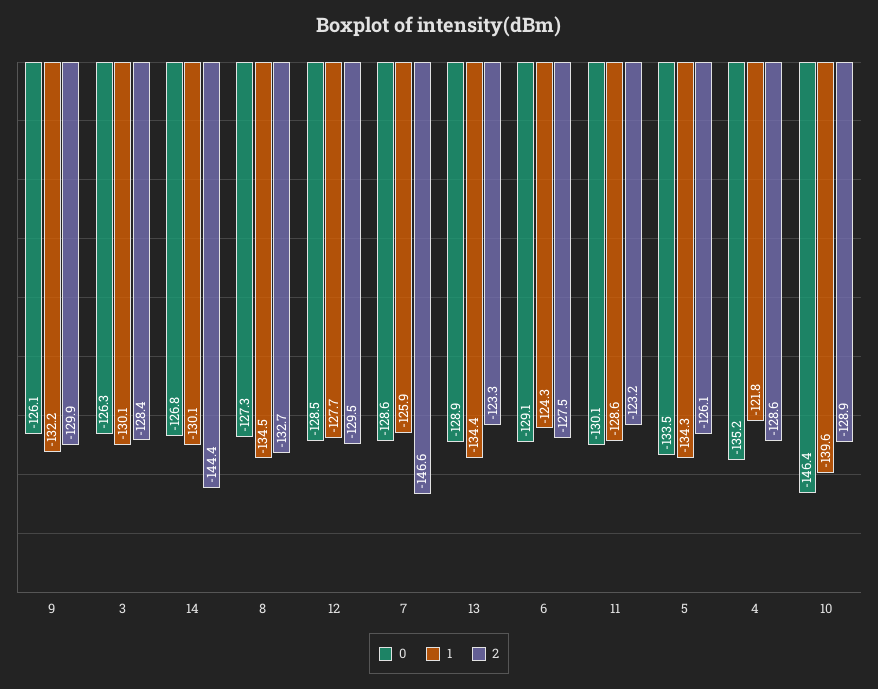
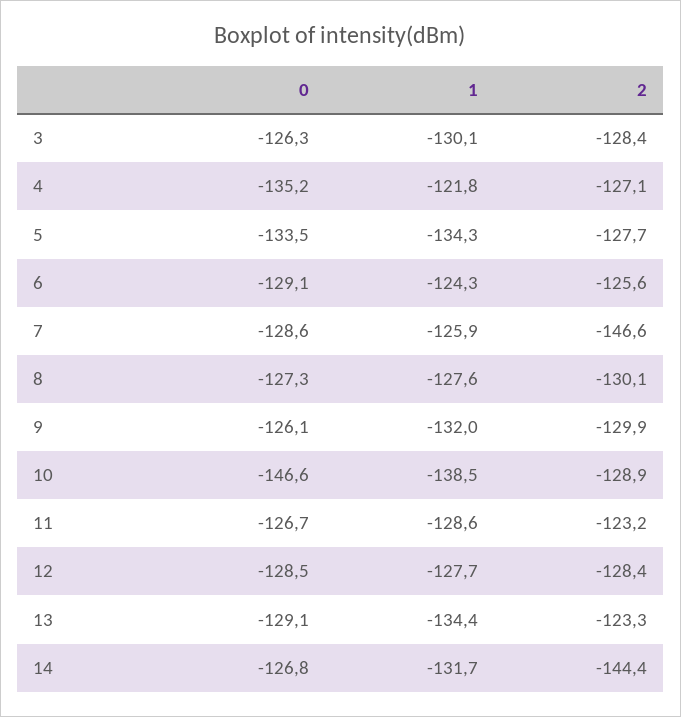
  {
    "0": {
      "9": -126.1,
      "3": -126.3,
      "14": -126.8,
      "8": -127.3,
      "12": -128.5,
      "7": -128.6,
-     "13": -128.9,
+     "13": -129.1,
      "6": -129.1,
-     "11": -130.1,
+     "11": -126.7,
      "5": -133.5,
      "4": -135.2,
-     "10": -146.4
+     "10": -146.6
    },
    "1": {
-     "9": -132.2,
+     "9": -132,
      "3": -130.1,
-     "14": -130.1,
+     "14": -131.7,
-     "8": -134.5,
+     "8": -127.6,
      "12": -127.7,
      "7": -125.9,
      "13": -134.4,
      "6": -124.3,
      "11": -128.6,
      "5": -134.3,
      "4": -121.8,
-     "10": -139.6
+     "10": -138.5
    },
    "2": {
      "9": -129.9,
      "3": -128.4,
      "14": -144.4,
-     "8": -132.7,
+     "8": -130.1,
-     "12": -129.5,
+     "12": -128.4,
      "7": -146.6,
      "13": -123.3,
-     "6": -127.5,
+     "6": -125.6,
      "11": -123.2,
-     "5": -126.1,
+     "5": -127.7,
-     "4": -128.6,
+     "4": -127.1,
      "10": -128.9
    }
  }

